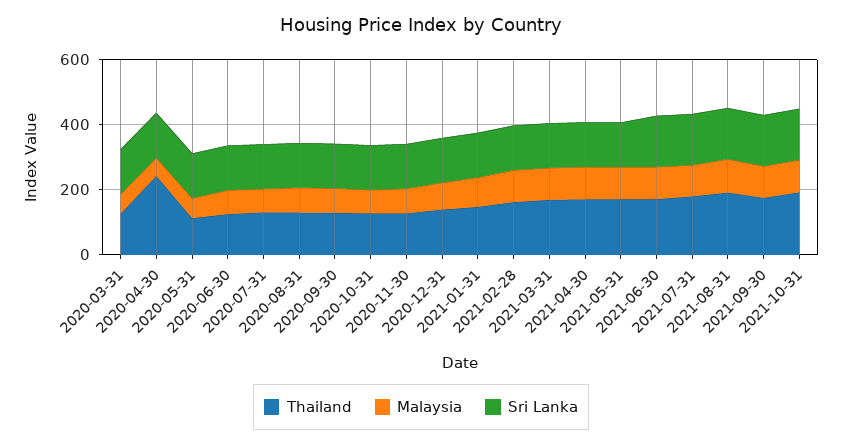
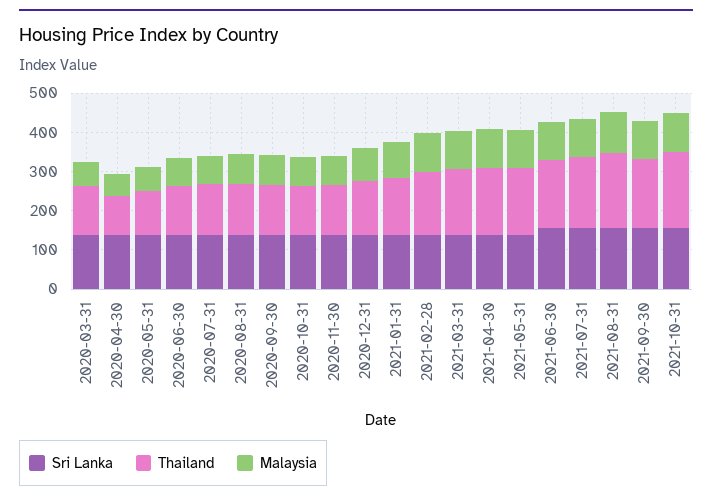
  {
    "Thailand": {
      "2020-03-31": 125,
-     "2020-04-30": 250,
+     "2020-04-30": 100,
      "2020-05-31": 125,
      "2020-06-30": 125,
      "2020-07-31": 125,
      "2020-08-31": 125,
      "2020-09-30": 125,
      "2020-10-31": 125,
      "2020-11-30": 125,
      "2020-12-31": 150,
      "2021-01-31": 150,
      "2021-02-28": 150,
      "2021-03-31": 175,
      "2021-04-30": 175,
      "2021-05-31": 175,
      "2021-06-30": 175,
      "2021-07-31": 175,
      "2021-08-31": 200,
      "2021-09-30": 175,
      "2021-10-31": 200
    },
    "Malaysia": {
      "2020-03-31": 50,
      "2020-04-30": 50,
      "2020-05-31": 50,
      "2020-06-30": 75,
      "2020-07-31": 75,
      "2020-08-31": 75,
      "2020-09-30": 75,
      "2020-10-31": 75,
      "2020-11-30": 75,
      "2020-12-31": 75,
      "2021-01-31": 100,
      "2021-02-28": 100,
      "2021-03-31": 100,
      "2021-04-30": 100,
      "2021-05-31": 100,
      "2021-06-30": 100,
      "2021-07-31": 100,
      "2021-08-31": 100,
      "2021-09-30": 100,
      "2021-10-31": 100
    },
    "Sri Lanka": {
      "2020-03-31": 125,
      "2020-04-30": 125,
      "2020-05-31": 125,
      "2020-06-30": 125,
      "2020-07-31": 125,
      "2020-08-31": 125,
      "2020-09-30": 125,
      "2020-10-31": 125,
      "2020-11-30": 125,
      "2020-12-31": 125,
      "2021-01-31": 125,
      "2021-02-28": 125,
      "2021-03-31": 125,
      "2021-04-30": 125,
      "2021-05-31": 125,
      "2021-06-30": 150,
      "2021-07-31": 150,
      "2021-08-31": 150,
      "2021-09-30": 150,
      "2021-10-31": 150
    }
  }

